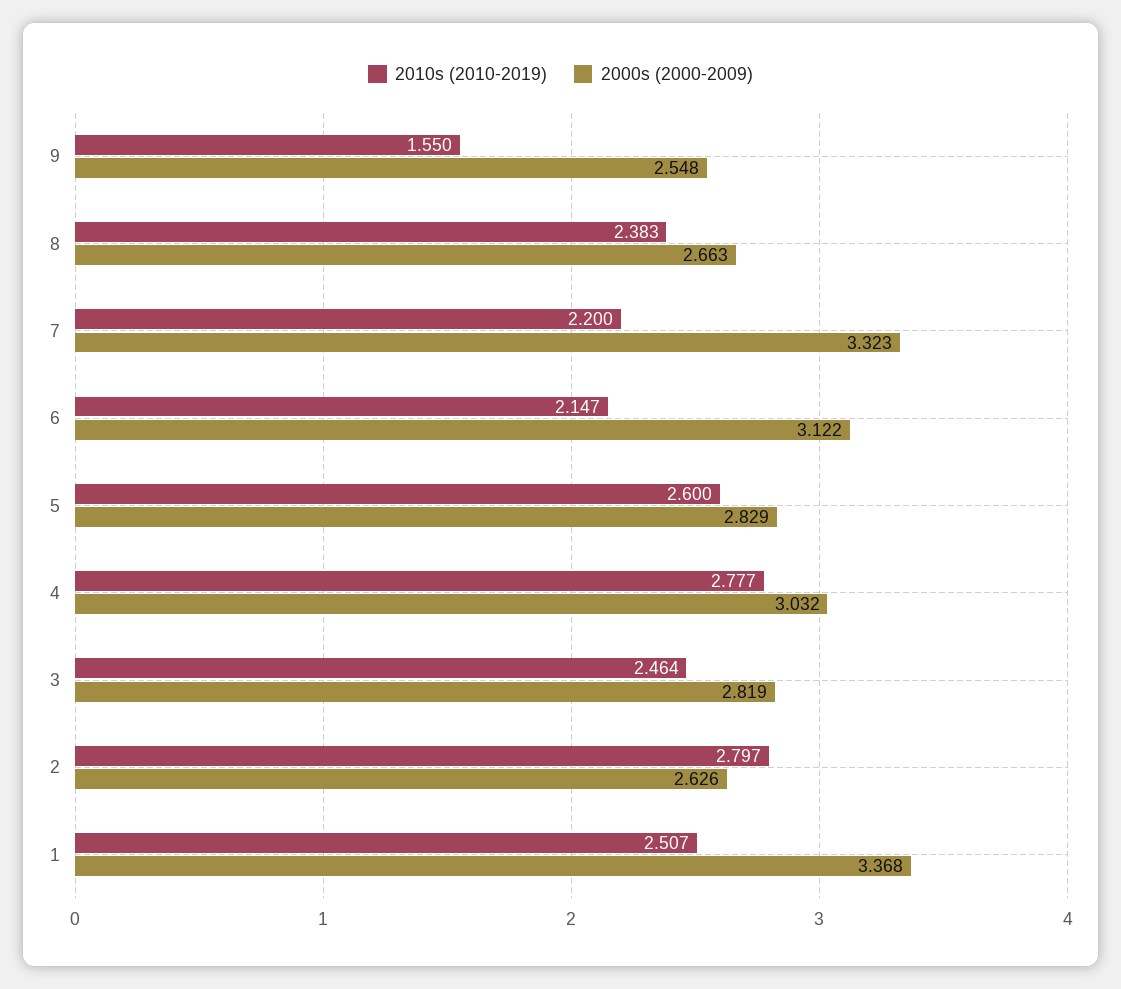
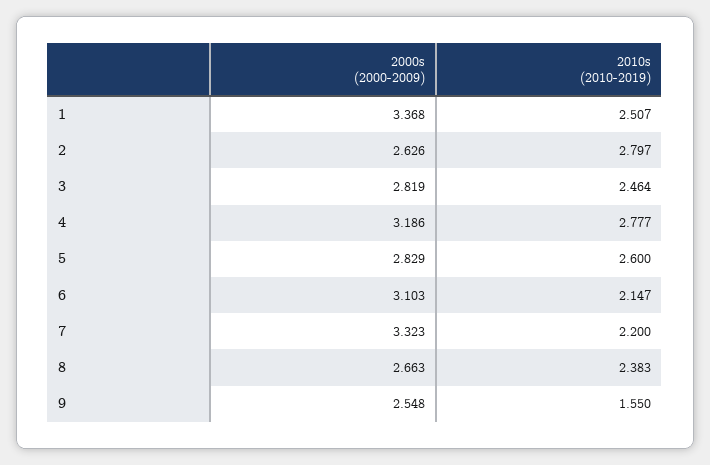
  {
    "2010s (2010-2019)": {
      "9": 1.55,
      "8": 2.383,
      "7": 2.2,
      "6": 2.147,
      "5": 2.6,
      "4": 2.777,
      "3": 2.464,
      "2": 2.797,
      "1": 2.507
    },
    "2000s (2000-2009)": {
      "9": 2.548,
      "8": 2.663,
      "7": 3.323,
-     "6": 3.122,
+     "6": 3.103,
      "5": 2.829,
-     "4": 3.032,
+     "4": 3.186,
      "3": 2.819,
      "2": 2.626,
      "1": 3.368
    }
  }

